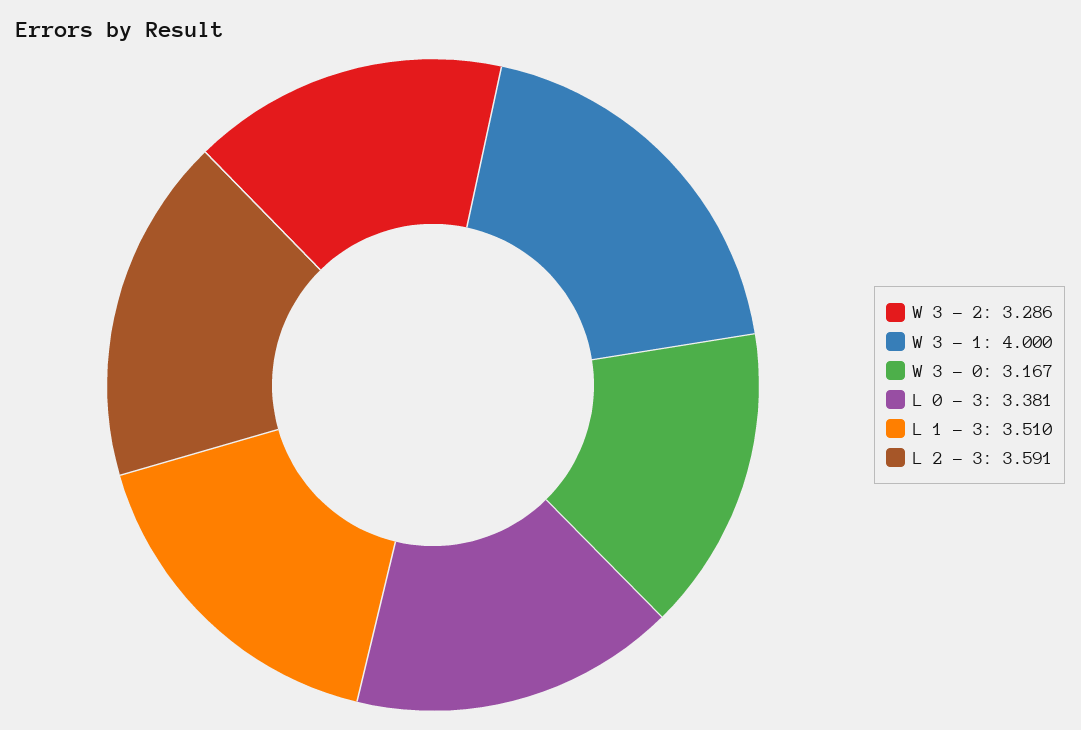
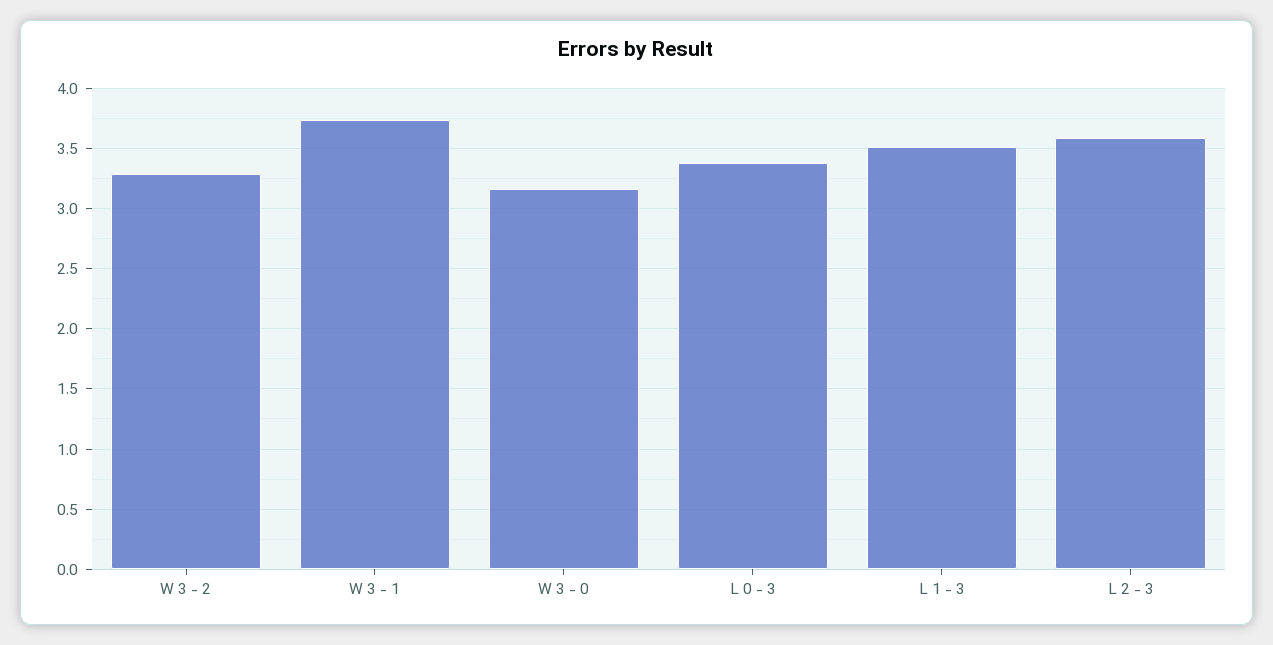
  {
    "W 3 - 2": 3.286,
-   "W 3 - 1": 4,
+   "W 3 - 1": 3.75,
    "W 3 - 0": 3.167,
    "L 0 - 3": 3.381,
    "L 1 - 3": 3.51,
    "L 2 - 3": 3.591
  }

